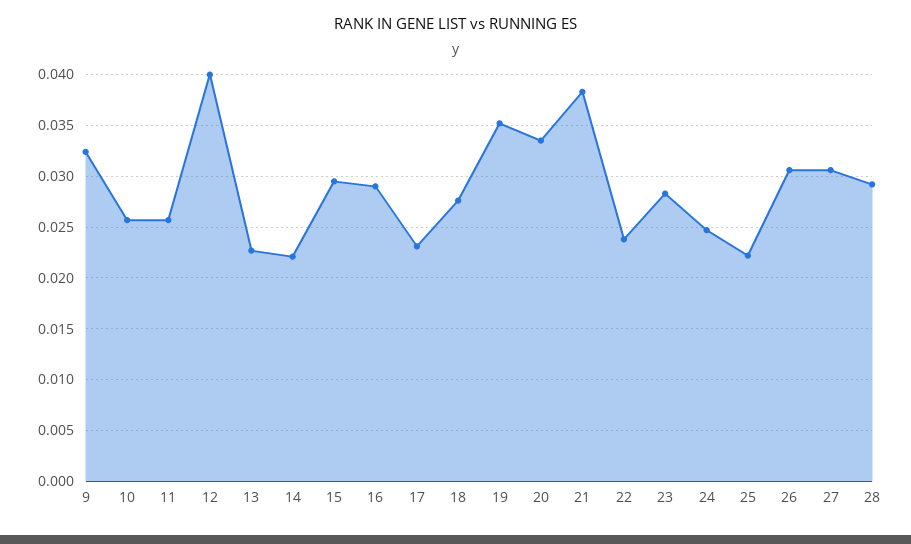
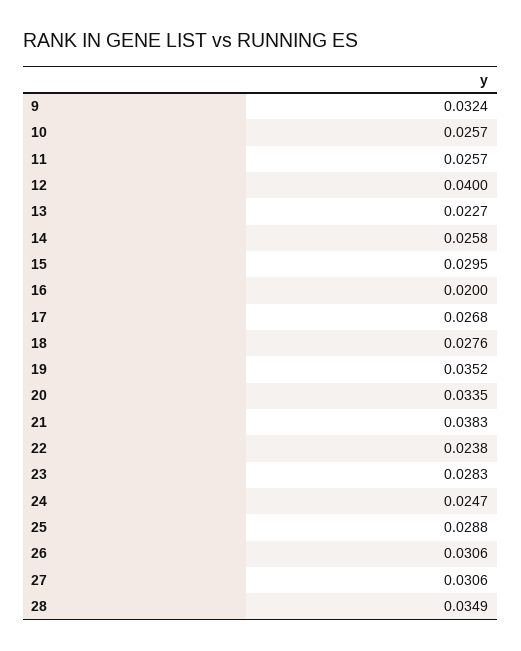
  {
    "9": 0.0324,
    "10": 0.0257,
    "11": 0.0257,
    "12": 0.04,
    "13": 0.0227,
-   "14": 0.022,
+   "14": 0.0258,
    "15": 0.0295,
-   "16": 0.029,
+   "16": 0.02,
-   "17": 0.023,
+   "17": 0.0268,
    "18": 0.0276,
    "19": 0.0352,
    "20": 0.0335,
    "21": 0.0383,
    "22": 0.0238,
    "23": 0.0283,
    "24": 0.0247,
-   "25": 0.022,
+   "25": 0.0288,
    "26": 0.0306,
    "27": 0.0306,
-   "28": 0.029
+   "28": 0.0349
  }

